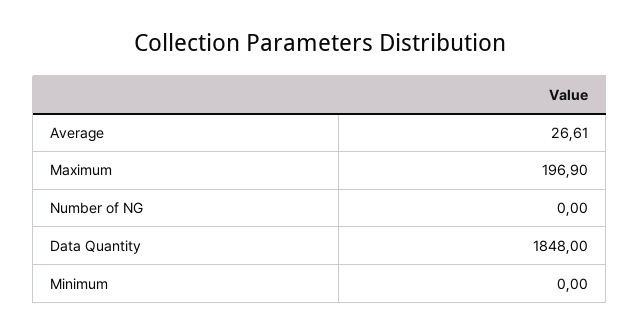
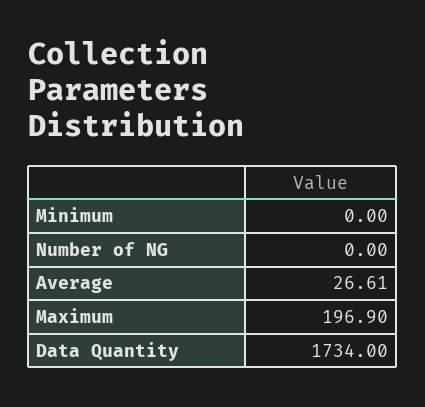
  {
    "Average": 26.61,
    "Maximum": 196.9,
    "Number of NG": 0,
-   "Data Quantity": 1848,
+   "Data Quantity": 1734,
    "Minimum": 0
  }

